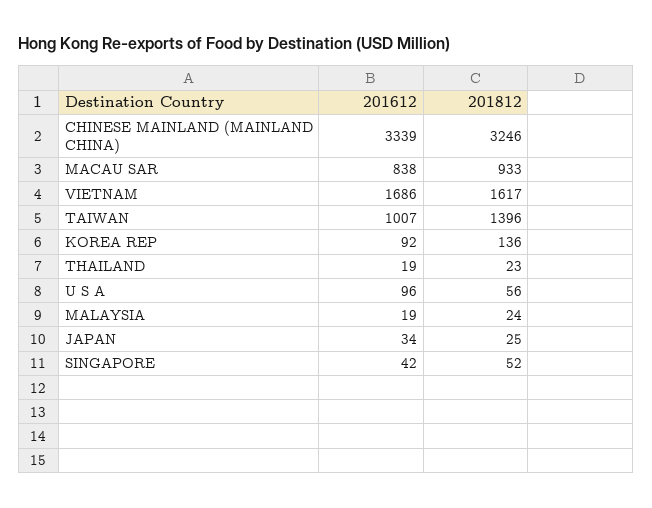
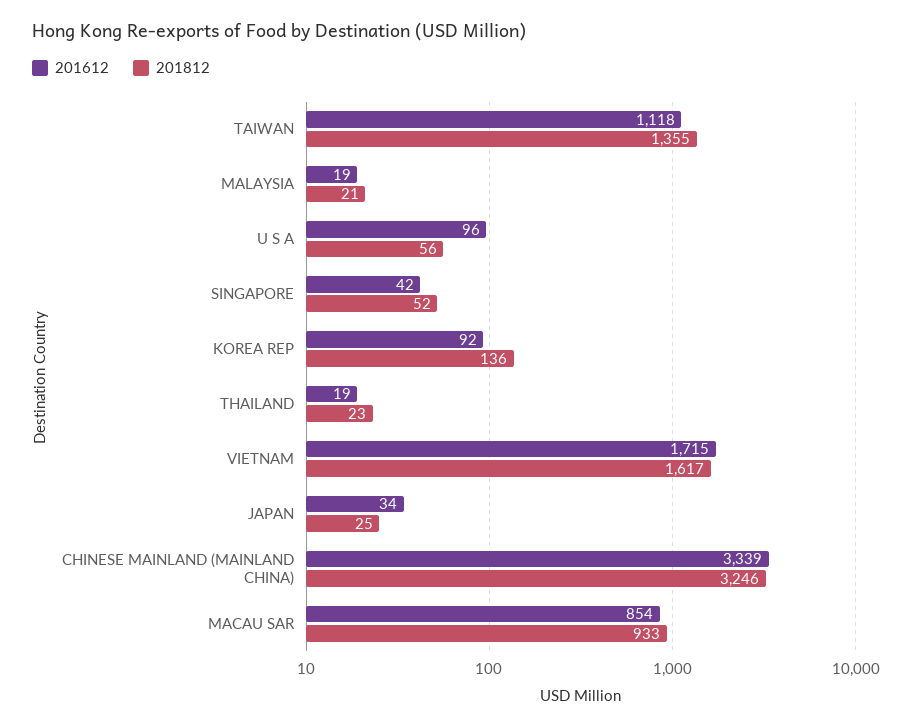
  {
    "201612": {
      "CHINESE MAINLAND (MAINLAND CHINA)": 3339,
-     "MACAU SAR": 838,
+     "MACAU SAR": 854,
-     "VIETNAM": 1686,
+     "VIETNAM": 1715,
-     "TAIWAN": 1007,
+     "TAIWAN": 1118,
      "KOREA REP": 92,
      "THAILAND": 19,
      "U S A": 96,
      "MALAYSIA": 19,
      "JAPAN": 34,
      "SINGAPORE": 42
    },
    "201812": {
      "CHINESE MAINLAND (MAINLAND CHINA)": 3246,
      "MACAU SAR": 933,
      "VIETNAM": 1617,
-     "TAIWAN": 1396,
+     "TAIWAN": 1355,
      "KOREA REP": 136,
      "THAILAND": 23,
      "U S A": 56,
-     "MALAYSIA": 24,
+     "MALAYSIA": 21,
      "JAPAN": 25,
      "SINGAPORE": 52
    }
  }

